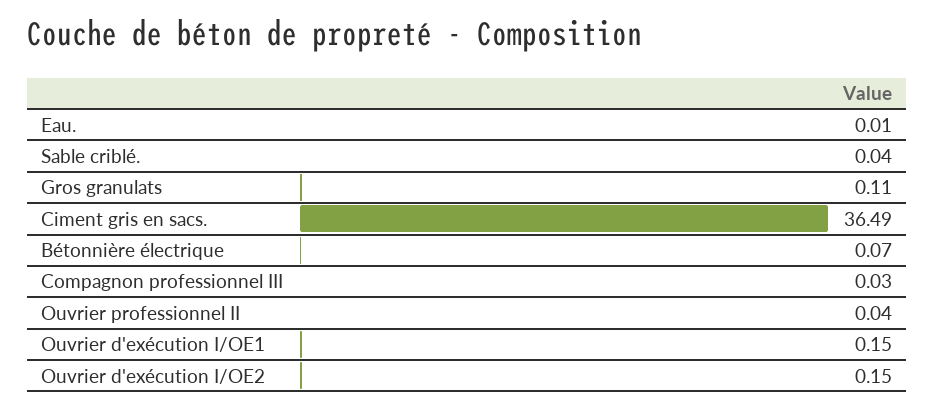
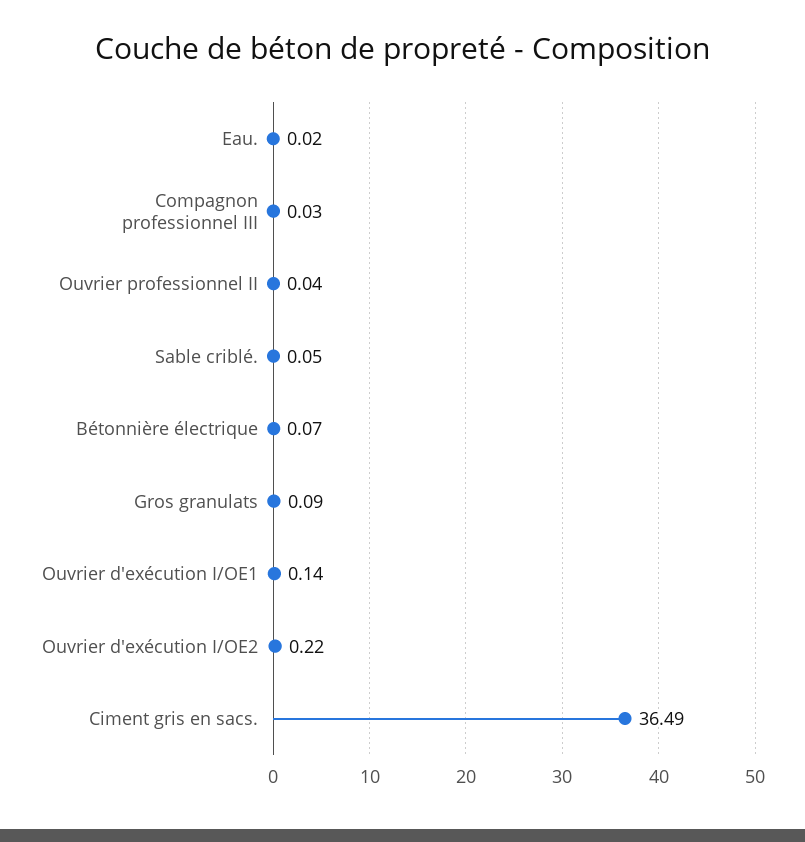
  {
-   "Eau.": 0.01,
+   "Eau.": 0.02,
-   "Sable criblé.": 0.04,
+   "Sable criblé.": 0.05,
-   "Gros granulats": 0.11,
+   "Gros granulats": 0.09,
    "Ciment gris en sacs.": 36.49,
    "Bétonnière électrique": 0.07,
    "Compagnon professionnel III": 0.03,
    "Ouvrier professionnel II": 0.04,
-   "Ouvrier d'exécution I/OE1": 0.15,
+   "Ouvrier d'exécution I/OE1": 0.14,
-   "Ouvrier d'exécution I/OE2": 0.15
+   "Ouvrier d'exécution I/OE2": 0.22
  }

